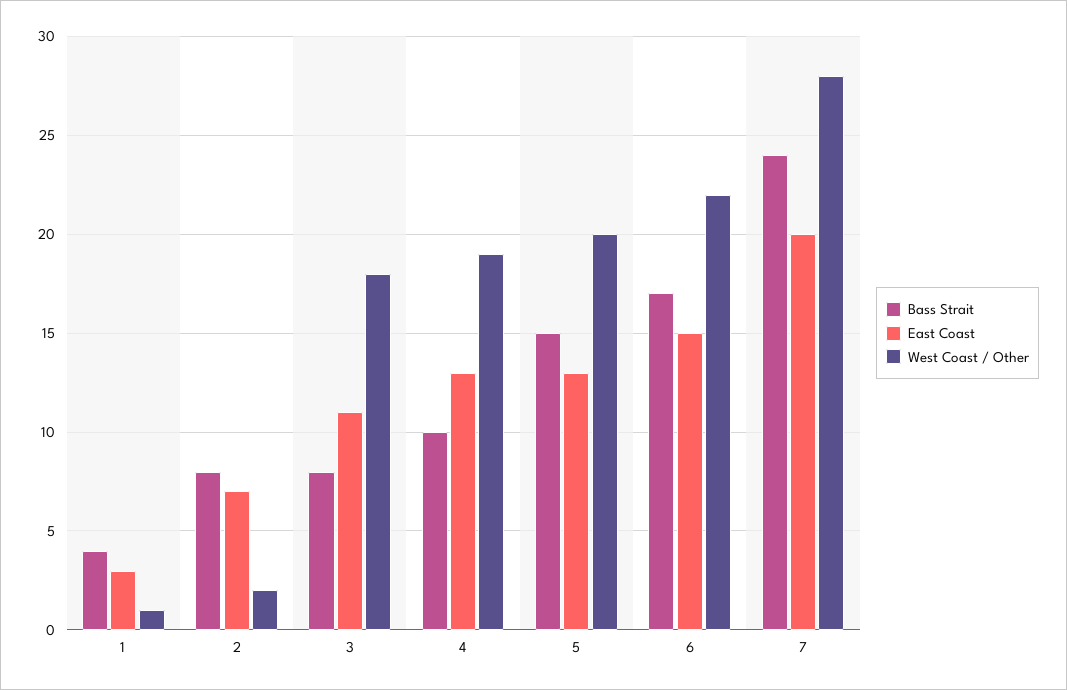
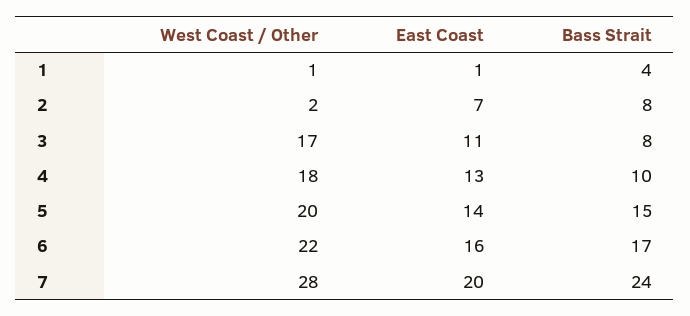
  {
    "Bass Strait": {
      "1": 4,
      "2": 8,
      "3": 8,
      "4": 10,
      "5": 15,
      "6": 17,
      "7": 24
    },
    "East Coast": {
-     "1": 3,
+     "1": 1,
      "2": 7,
      "3": 11,
      "4": 13,
-     "5": 13,
+     "5": 14,
-     "6": 15,
+     "6": 16,
      "7": 20
    },
    "West Coast / Other": {
      "1": 1,
      "2": 2,
-     "3": 18,
+     "3": 17,
-     "4": 19,
+     "4": 18,
      "5": 20,
      "6": 22,
      "7": 28
    }
  }

